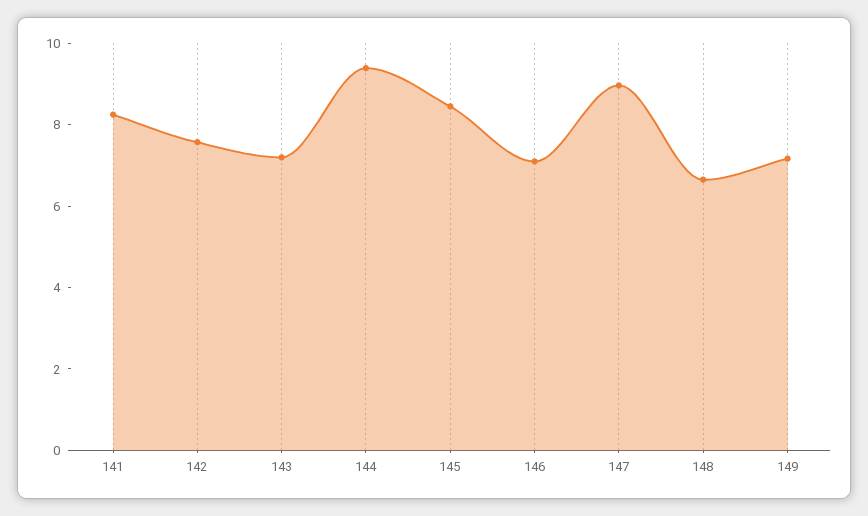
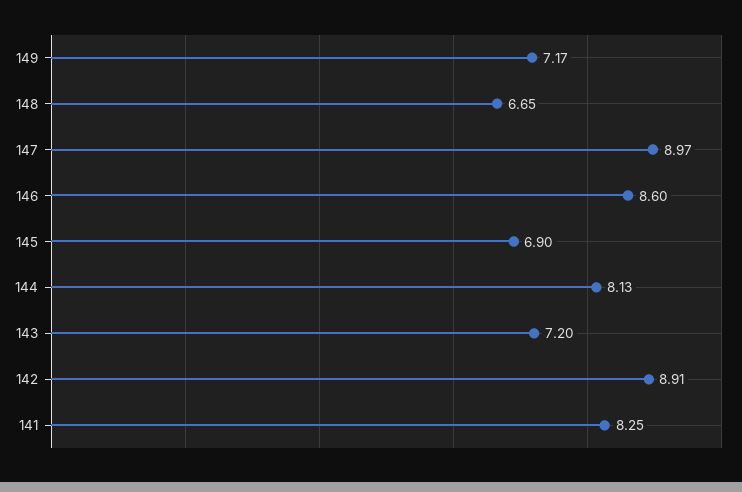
  {
    "141": 8.25,
-   "142": 7.5,
+   "142": 8.91,
    "143": 7.2,
-   "144": 9.5,
+   "144": 8.13,
-   "145": 8.5,
+   "145": 6.9,
-   "146": 7,
+   "146": 8.6,
    "147": 8.97,
    "148": 6.65,
    "149": 7.17
  }

